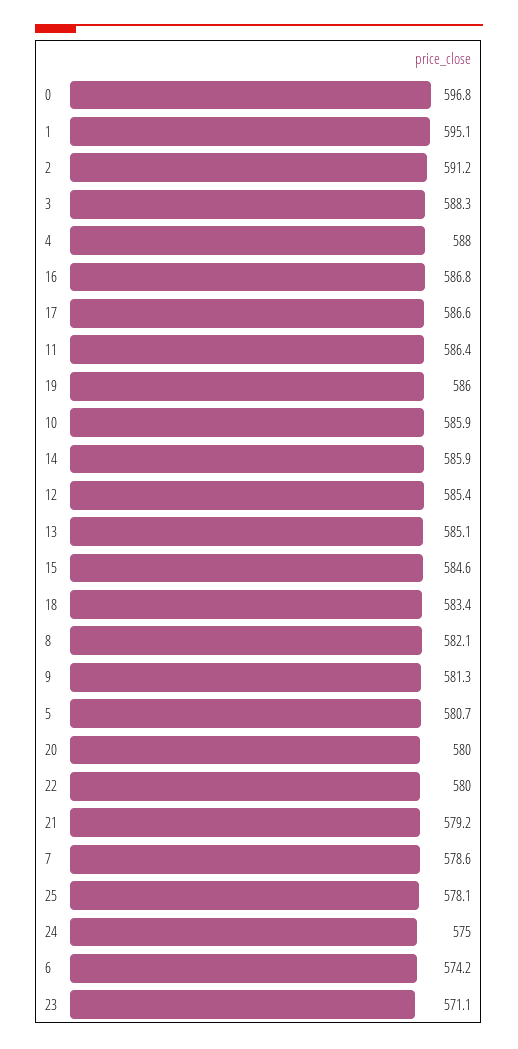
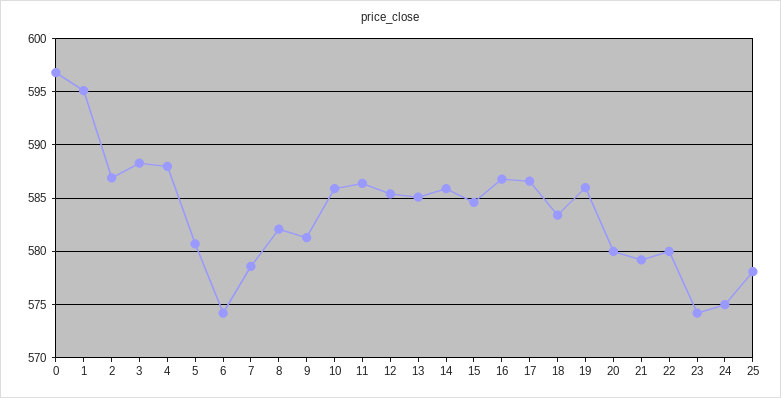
  {
    "0": 596.8,
    "1": 595.1,
-   "2": 591.2,
+   "2": 587,
    "3": 588.3,
    "4": 588,
    "16": 586.8,
    "17": 586.6,
    "11": 586.4,
    "19": 586,
    "10": 585.9,
    "14": 585.9,
    "12": 585.4,
    "13": 585.1,
    "15": 584.6,
    "18": 583.4,
    "8": 582.1,
    "9": 581.3,
    "5": 580.7,
    "20": 580,
    "22": 580,
    "21": 579.2,
    "7": 578.6,
    "25": 578.1,
    "24": 575,
    "6": 574.2,
-   "23": 571.1
+   "23": 574
  }

